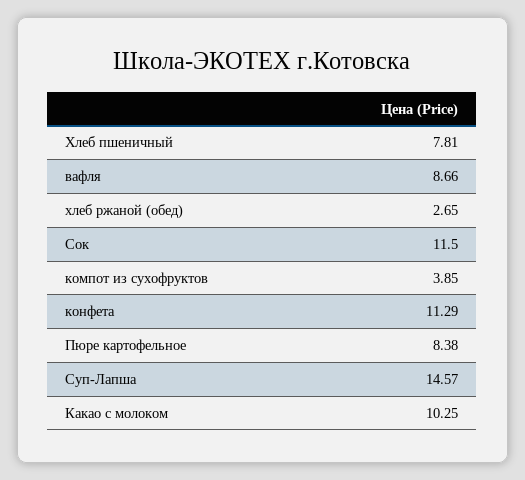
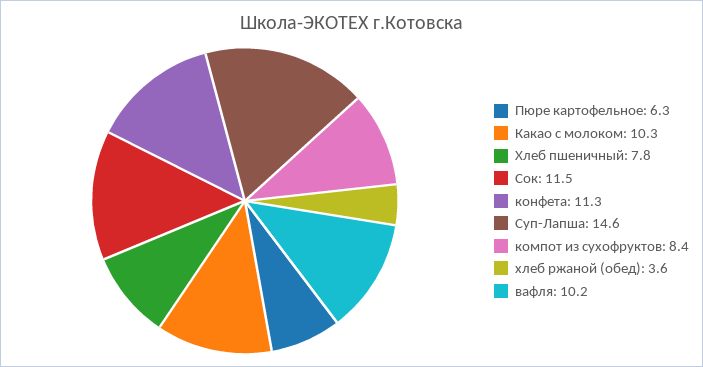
  {
    "Хлеб пшеничный": 7.81,
-   "вафля": 8.66,
+   "вафля": 10.2,
-   "хлеб ржаной (обед)": 2.65,
+   "хлеб ржаной (обед)": 3.6,
    "Сок": 11.5,
-   "компот из сухофруктов": 3.85,
+   "компот из сухофруктов": 8.4,
    "конфета": 11.29,
-   "Пюре картофельное": 8.38,
+   "Пюре картофельное": 6.3,
    "Суп-Лапша": 14.57,
    "Какао с молоком": 10.25
  }

